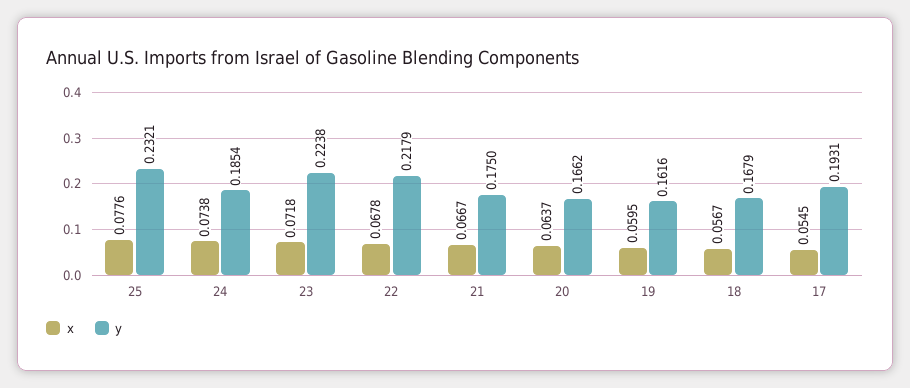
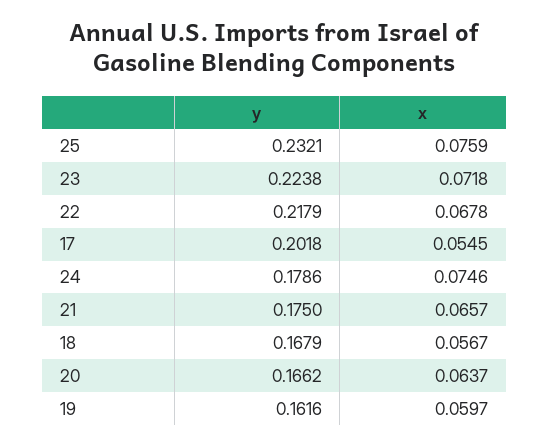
  {
    "x": {
-     "25": 0.0776,
+     "25": 0.0759,
-     "24": 0.0738,
+     "24": 0.0746,
      "23": 0.0718,
      "22": 0.0678,
-     "21": 0.0667,
+     "21": 0.0657,
      "20": 0.0637,
-     "19": 0.0595,
+     "19": 0.0597,
      "18": 0.0567,
      "17": 0.0545
    },
    "y": {
      "25": 0.2321,
-     "24": 0.1854,
+     "24": 0.1786,
      "23": 0.2238,
      "22": 0.2179,
      "21": 0.175,
      "20": 0.1662,
      "19": 0.1616,
      "18": 0.1679,
-     "17": 0.1931
+     "17": 0.2018
    }
  }

